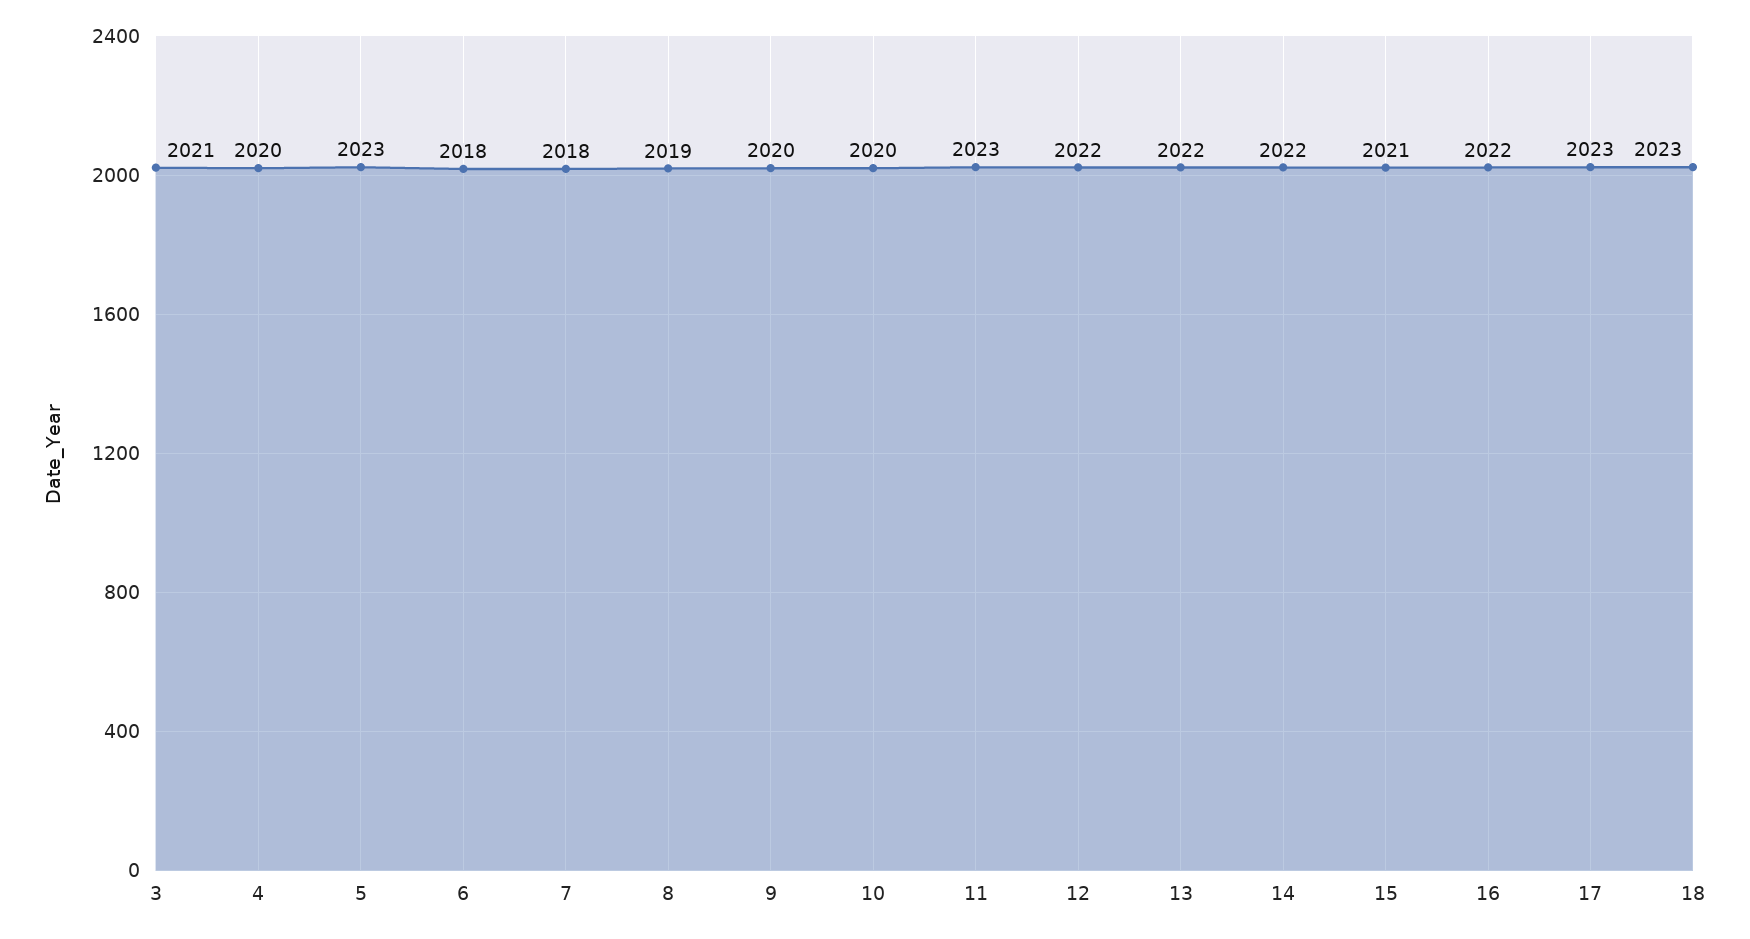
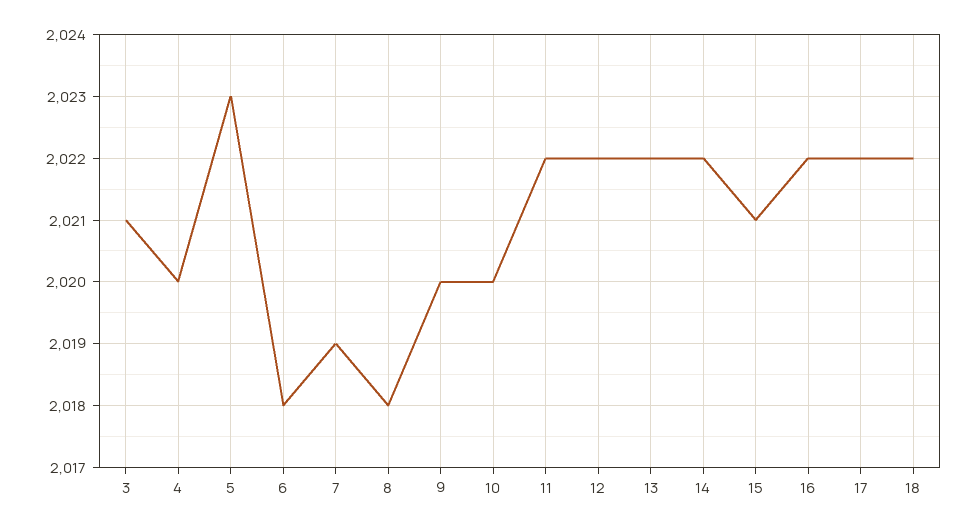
  {
    "3": 2021,
    "4": 2020,
    "5": 2023,
    "6": 2018,
-   "7": 2018,
+   "7": 2019,
-   "8": 2019,
+   "8": 2018,
    "9": 2020,
    "10": 2020,
-   "11": 2023,
+   "11": 2022,
    "12": 2022,
    "13": 2022,
    "14": 2022,
    "15": 2021,
    "16": 2022,
-   "17": 2023,
+   "17": 2022,
-   "18": 2023
+   "18": 2022
  }

